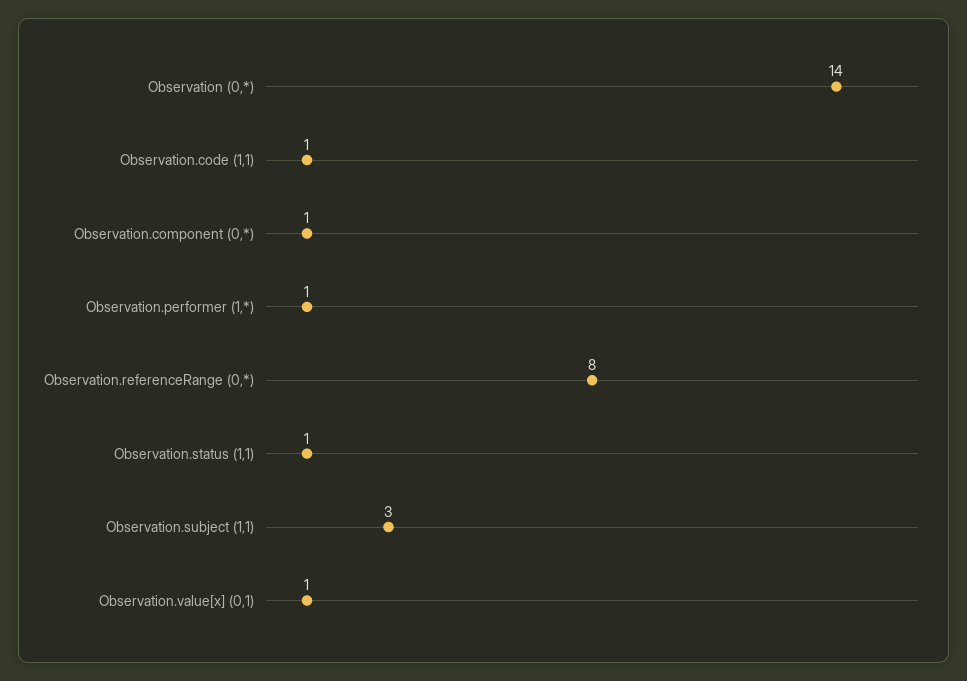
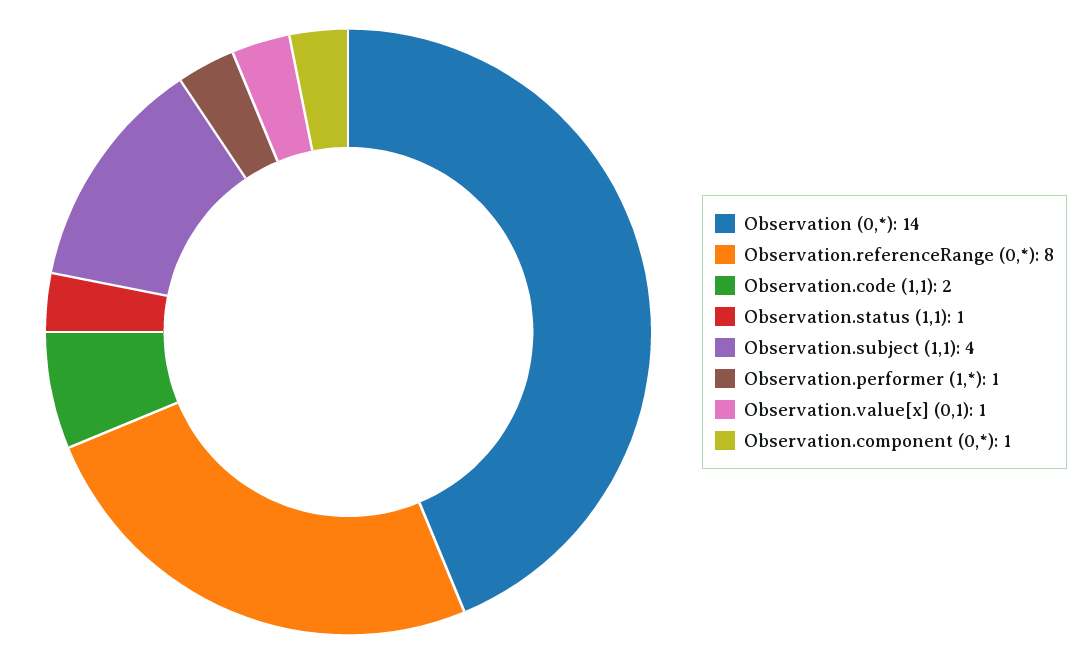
  {
    "Observation (0,*)": 14,
-   "Observation.code (1,1)": 1,
+   "Observation.code (1,1)": 2,
    "Observation.component (0,*)": 1,
    "Observation.performer (1,*)": 1,
    "Observation.referenceRange (0,*)": 8,
    "Observation.status (1,1)": 1,
-   "Observation.subject (1,1)": 3,
+   "Observation.subject (1,1)": 4,
    "Observation.value[x] (0,1)": 1
  }

